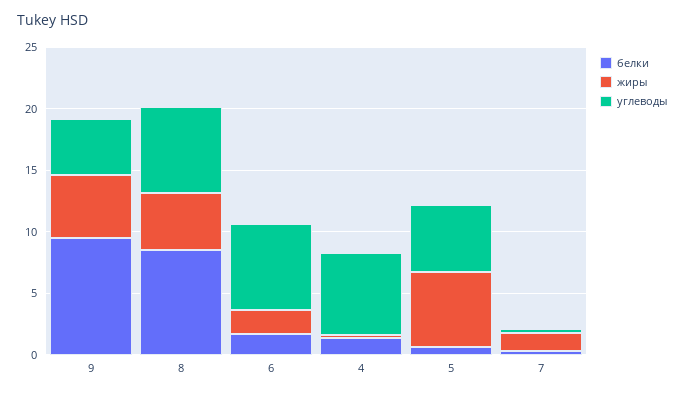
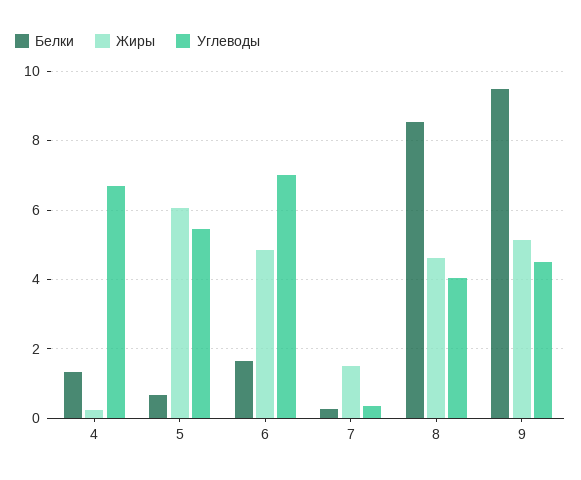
  {
    "белки": {
      "9": 9.6,
      "8": 8.6,
      "6": 1.6,
      "4": 1.4,
      "5": 0.6,
      "7": 0.2
    },
    "жиры": {
      "9": 5.2,
      "8": 4.6,
-     "6": 2,
+     "6": 4.8,
      "4": 0.2,
      "5": 6,
      "7": 1.6
    },
    "углеводы": {
      "9": 4.6,
-     "8": 7,
+     "8": 4,
      "6": 7,
      "4": 6.6,
      "5": 5.4,
      "7": 0.4
    }
  }

